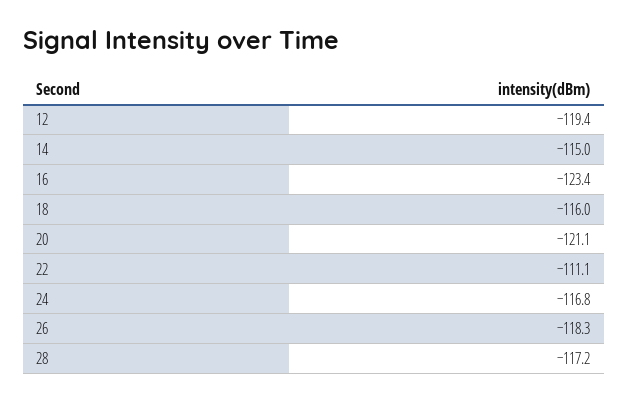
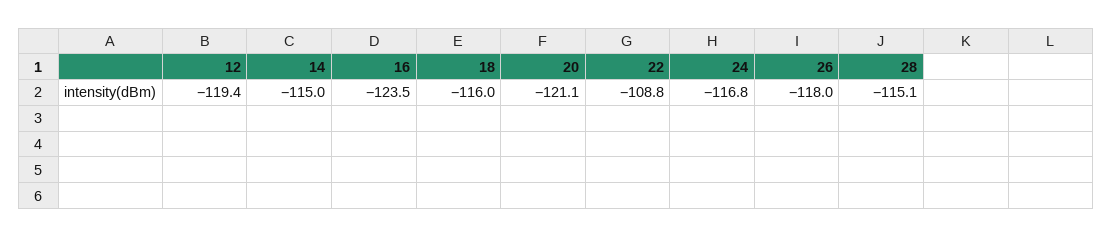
  {
    "12": -119.4,
    "14": -115,
-   "16": -123.4,
+   "16": -123.5,
    "18": -116,
    "20": -121.1,
-   "22": -111.1,
+   "22": -108.8,
    "24": -116.8,
-   "26": -118.3,
+   "26": -118,
-   "28": -117.2
+   "28": -115.1
  }

